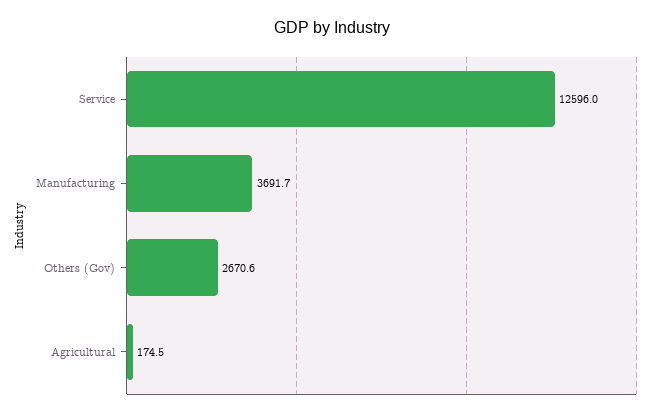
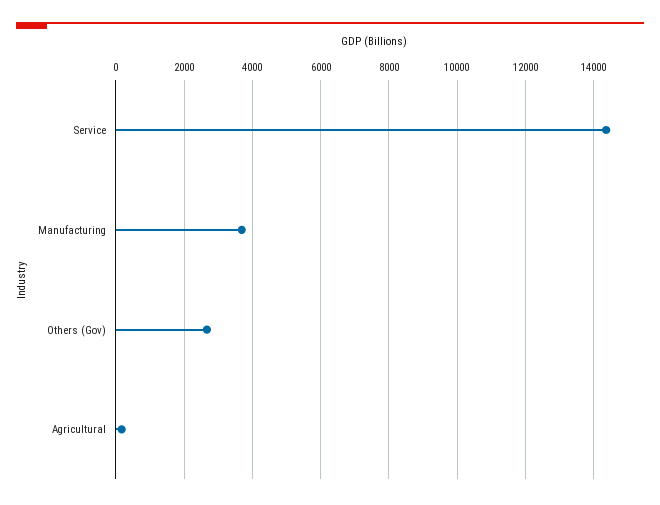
  {
-   "Service": 12596,
+   "Service": 14400,
    "Manufacturing": 3691.7,
    "Others (Gov)": 2670.6,
    "Agricultural": 174.5
  }

